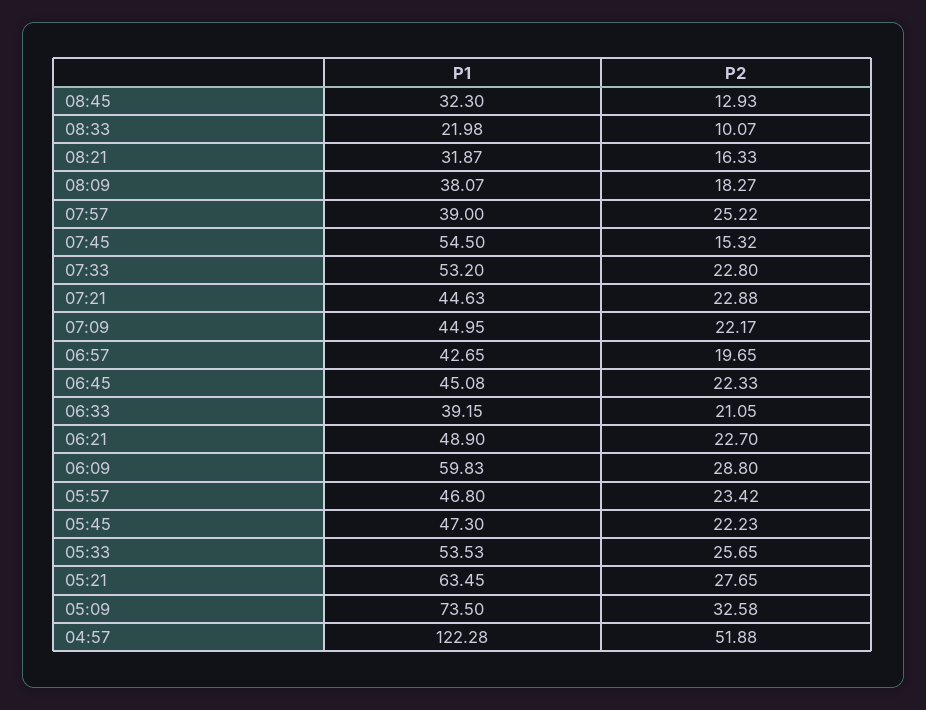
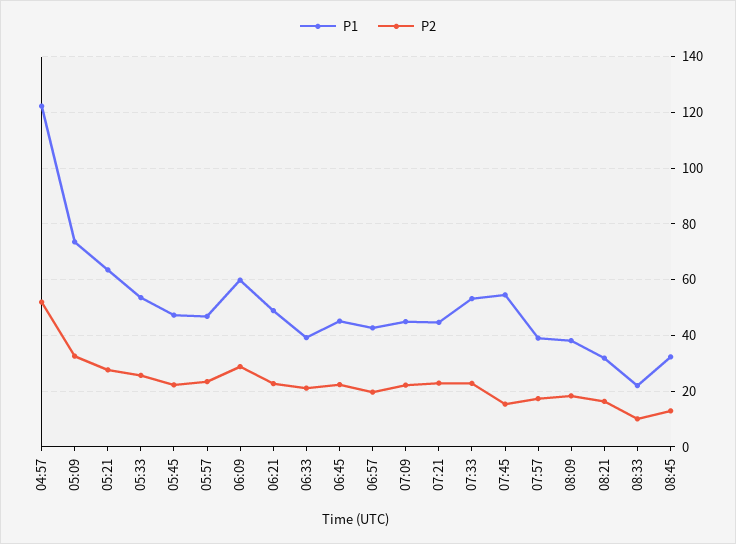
  {
    "P1": {
      "08:45": 32.3,
      "08:33": 21.98,
      "08:21": 31.87,
      "08:09": 38.07,
      "07:57": 39,
      "07:45": 54.5,
      "07:33": 53.2,
      "07:21": 44.63,
      "07:09": 44.95,
      "06:57": 42.65,
      "06:45": 45.08,
      "06:33": 39.15,
      "06:21": 48.9,
      "06:09": 59.83,
      "05:57": 46.8,
      "05:45": 47.3,
      "05:33": 53.53,
      "05:21": 63.45,
      "05:09": 73.5,
      "04:57": 122.28
    },
    "P2": {
      "08:45": 12.93,
      "08:33": 10.07,
      "08:21": 16.33,
      "08:09": 18.27,
-     "07:57": 25.22,
+     "07:57": 17.5,
      "07:45": 15.32,
      "07:33": 22.8,
      "07:21": 22.88,
      "07:09": 22.17,
      "06:57": 19.65,
      "06:45": 22.33,
      "06:33": 21.05,
      "06:21": 22.7,
      "06:09": 28.8,
      "05:57": 23.42,
      "05:45": 22.23,
      "05:33": 25.65,
      "05:21": 27.65,
      "05:09": 32.58,
      "04:57": 51.88
    }
  }

